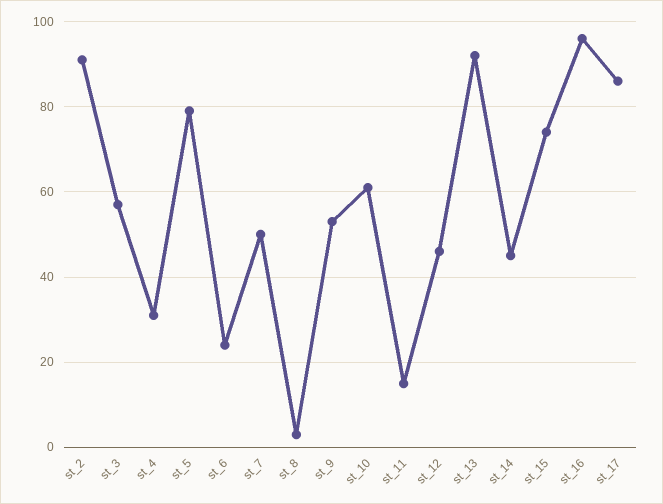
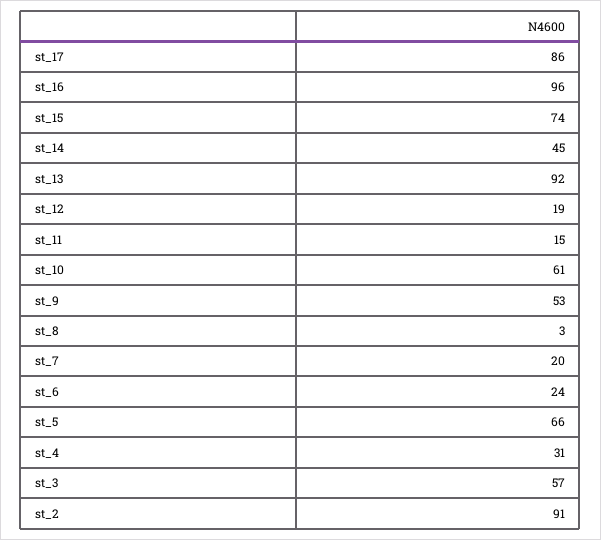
  {
    "st_2": 91,
    "st_3": 57,
    "st_4": 31,
-   "st_5": 80,
+   "st_5": 66,
    "st_6": 24,
-   "st_7": 50,
+   "st_7": 20,
    "st_8": 3,
    "st_9": 53,
    "st_10": 61,
    "st_11": 15,
-   "st_12": 45,
+   "st_12": 19,
    "st_13": 92,
    "st_14": 45,
    "st_15": 74,
    "st_16": 96,
    "st_17": 86
  }

